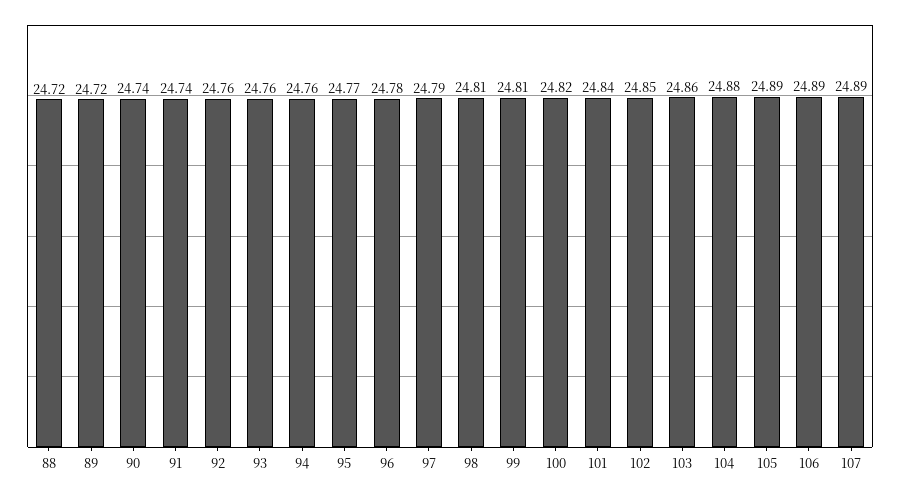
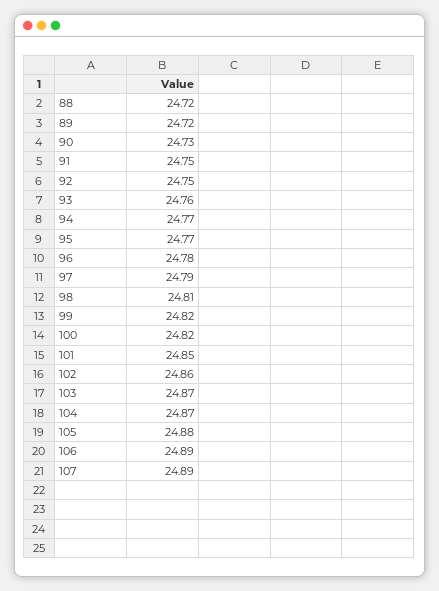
  {
    "88": 24.72,
    "89": 24.72,
-   "90": 24.74,
+   "90": 24.73,
-   "91": 24.74,
+   "91": 24.75,
-   "92": 24.76,
+   "92": 24.75,
    "93": 24.76,
-   "94": 24.76,
+   "94": 24.77,
    "95": 24.77,
    "96": 24.78,
    "97": 24.79,
    "98": 24.81,
-   "99": 24.81,
+   "99": 24.82,
    "100": 24.82,
-   "101": 24.84,
+   "101": 24.85,
-   "102": 24.85,
+   "102": 24.86,
-   "103": 24.86,
+   "103": 24.87,
-   "104": 24.88,
+   "104": 24.87,
-   "105": 24.89,
+   "105": 24.88,
    "106": 24.89,
    "107": 24.89
  }

